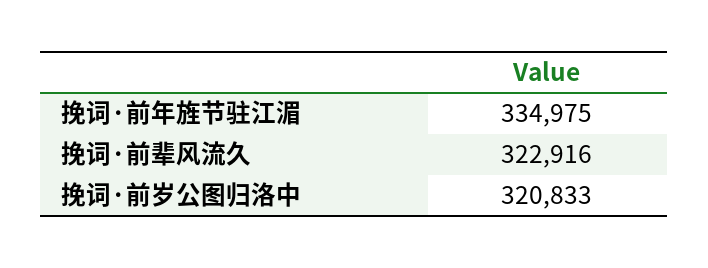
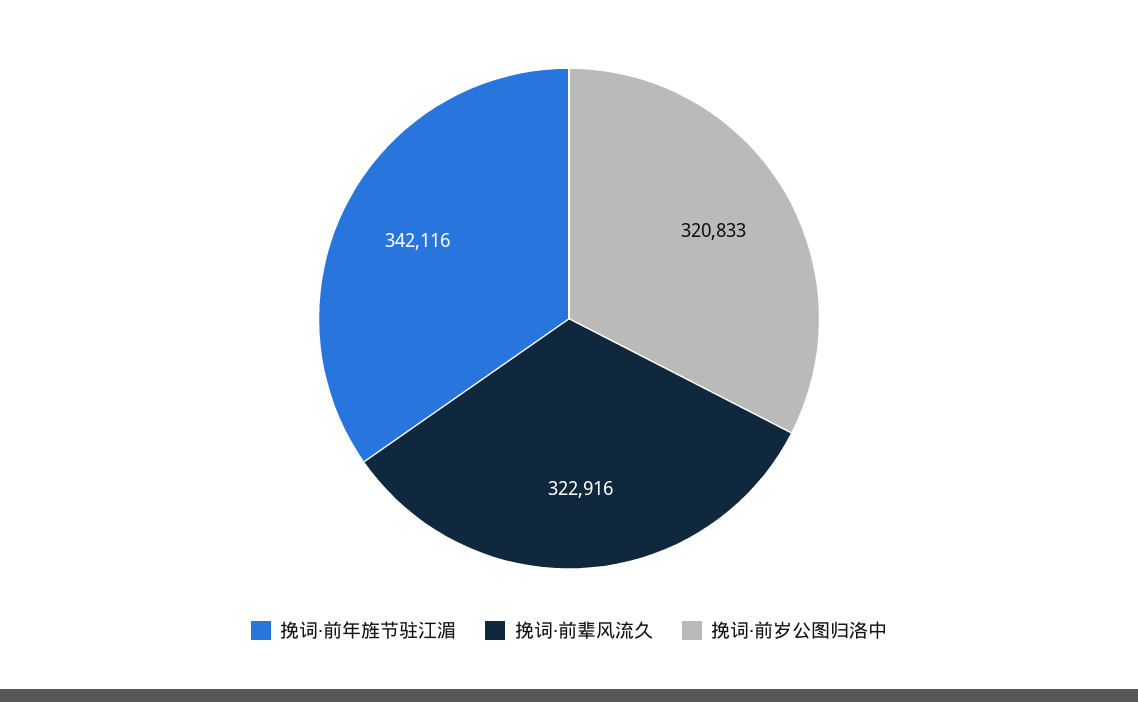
  {
-   "挽词·前年旌节驻江湄": 334975,
+   "挽词·前年旌节驻江湄": 342116,
    "挽词·前辈风流久": 322916,
    "挽词·前岁公图归洛中": 320833
  }

